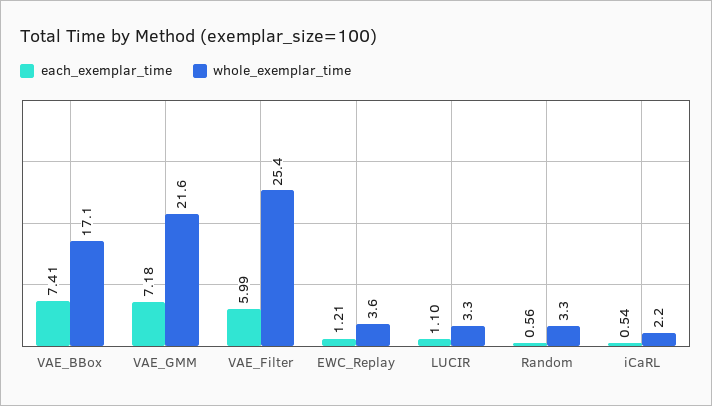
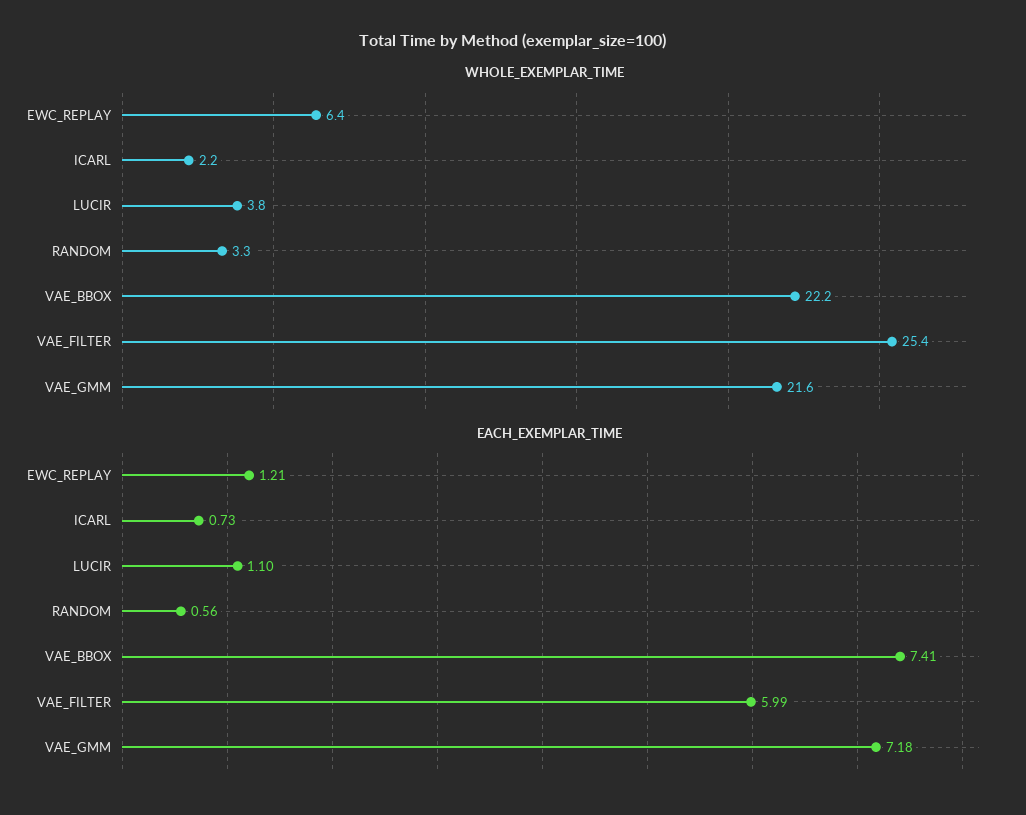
  {
    "each_exemplar_time": {
      "VAE_BBox": 7.41,
      "VAE_GMM": 7.18,
      "VAE_Filter": 5.99,
      "EWC_Replay": 1.21,
      "LUCIR": 1.1,
      "Random": 0.56,
-     "iCaRL": 0.54
+     "iCaRL": 0.73
    },
    "whole_exemplar_time": {
-     "VAE_BBox": 17.1,
+     "VAE_BBox": 22.2,
      "VAE_GMM": 21.6,
      "VAE_Filter": 25.4,
-     "EWC_Replay": 3.6,
+     "EWC_Replay": 6.4,
-     "LUCIR": 3.3,
+     "LUCIR": 3.8,
      "Random": 3.3,
      "iCaRL": 2.2
    }
  }

